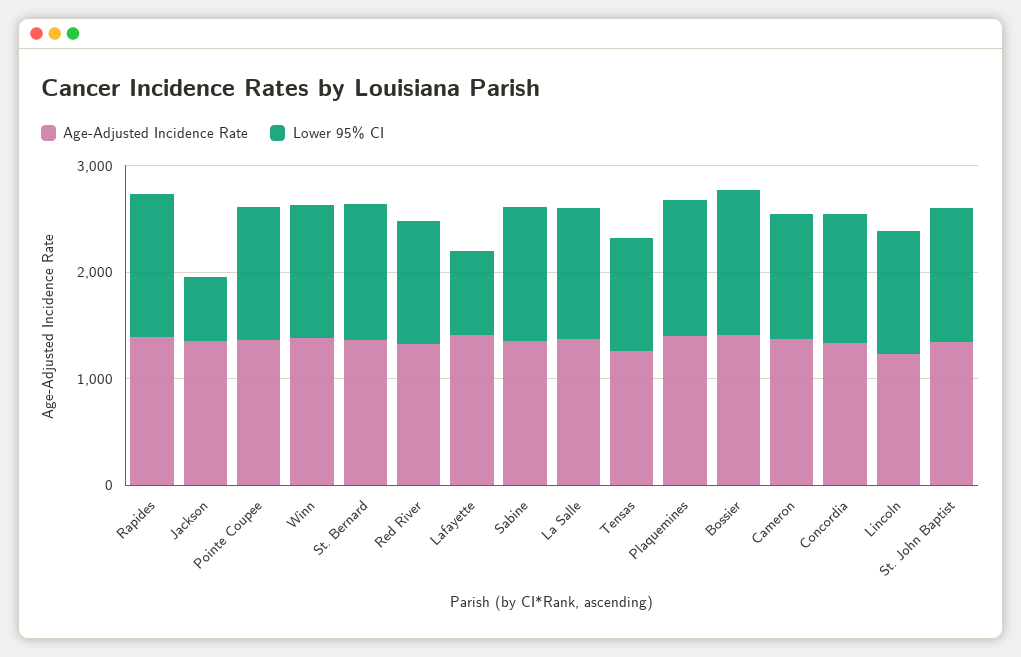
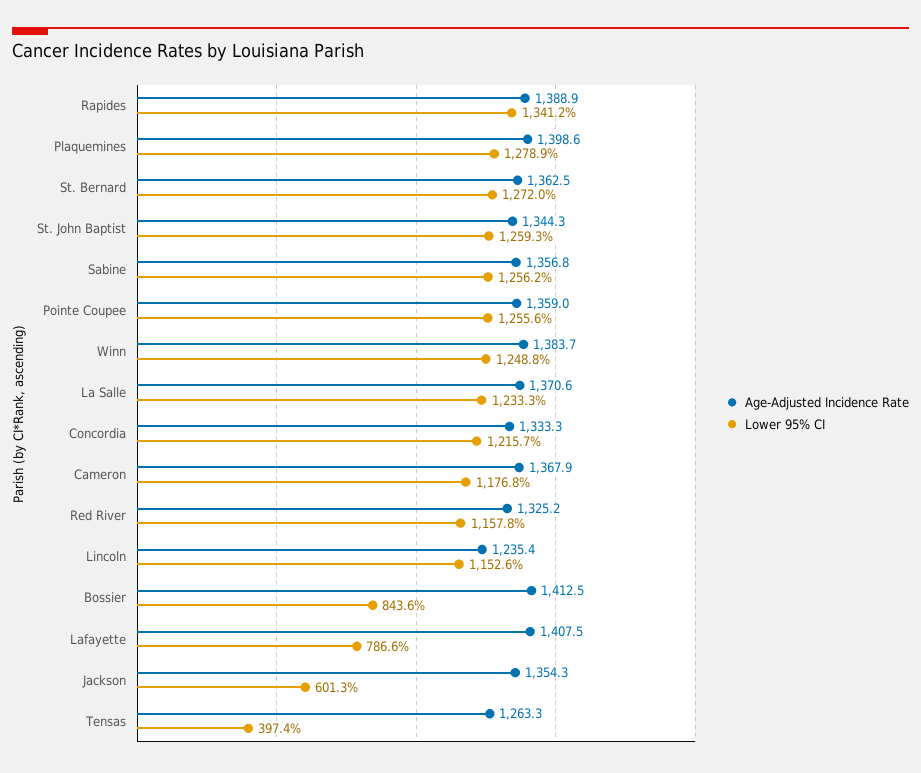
  {
    "Age-Adjusted Incidence Rate": {
      "Rapides": 1388.9,
      "Jackson": 1354.3,
      "Pointe Coupee": 1359,
      "Winn": 1383.7,
      "St. Bernard": 1362.5,
      "Red River": 1325.2,
      "Lafayette": 1407.5,
      "Sabine": 1356.8,
      "La Salle": 1370.6,
      "Tensas": 1263.3,
      "Plaquemines": 1398.6,
      "Bossier": 1412.5,
      "Cameron": 1367.9,
      "Concordia": 1333.3,
      "Lincoln": 1235.4,
      "St. John Baptist": 1344.3
    },
    "Lower 95% CI": {
      "Rapides": 1341.2,
      "Jackson": 601.3,
      "Pointe Coupee": 1255.6,
      "Winn": 1248.8,
      "St. Bernard": 1272,
      "Red River": 1157.8,
      "Lafayette": 786.6,
      "Sabine": 1256.2,
      "La Salle": 1233.3,
-     "Tensas": 1000,
+     "Tensas": 397.4,
      "Plaquemines": 1278.9,
-     "Bossier": 1400,
+     "Bossier": 843.6,
      "Cameron": 1176.8,
      "Concordia": 1215.7,
      "Lincoln": 1152.6,
      "St. John Baptist": 1259.3
    }
  }

